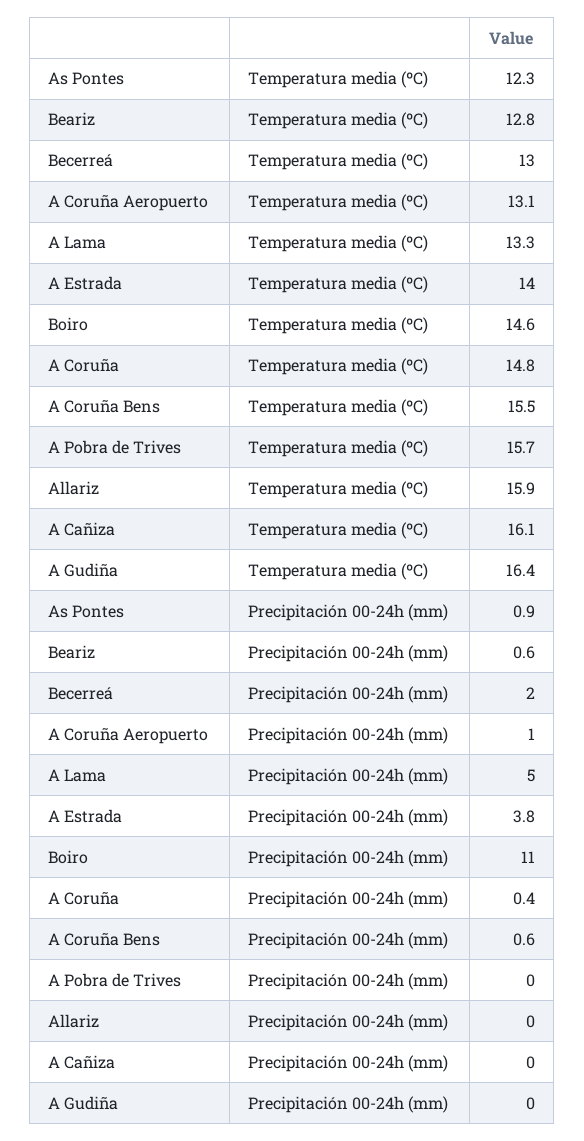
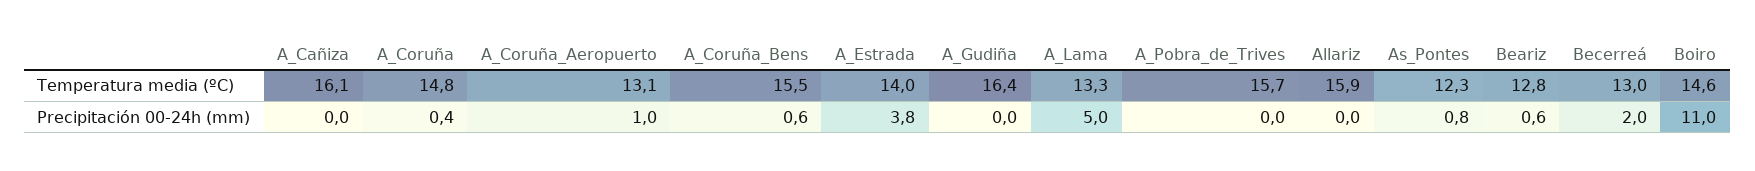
  {
    "As Pontes": {
      "Temperatura media (ºC)": 12.3,
-     "Precipitación 00-24h (mm)": 0.9
+     "Precipitación 00-24h (mm)": 0.8
    },
    "Beariz": {
      "Temperatura media (ºC)": 12.8,
      "Precipitación 00-24h (mm)": 0.6
    },
    "Becerreá": {
      "Temperatura media (ºC)": 13,
      "Precipitación 00-24h (mm)": 2
    },
    "A Coruña Aeropuerto": {
      "Temperatura media (ºC)": 13.1,
      "Precipitación 00-24h (mm)": 1
    },
    "A Lama": {
      "Temperatura media (ºC)": 13.3,
      "Precipitación 00-24h (mm)": 5
    },
    "A Estrada": {
      "Temperatura media (ºC)": 14,
      "Precipitación 00-24h (mm)": 3.8
    },
    "Boiro": {
      "Temperatura media (ºC)": 14.6,
      "Precipitación 00-24h (mm)": 11
    },
    "A Coruña": {
      "Temperatura media (ºC)": 14.8,
      "Precipitación 00-24h (mm)": 0.4
    },
    "A Coruña Bens": {
      "Temperatura media (ºC)": 15.5,
      "Precipitación 00-24h (mm)": 0.6
    },
    "A Pobra de Trives": {
      "Temperatura media (ºC)": 15.7,
      "Precipitación 00-24h (mm)": 0
    },
    "Allariz": {
      "Temperatura media (ºC)": 15.9,
      "Precipitación 00-24h (mm)": 0
    },
    "A Cañiza": {
      "Temperatura media (ºC)": 16.1,
      "Precipitación 00-24h (mm)": 0
    },
    "A Gudiña": {
      "Temperatura media (ºC)": 16.4,
      "Precipitación 00-24h (mm)": 0
    }
  }

